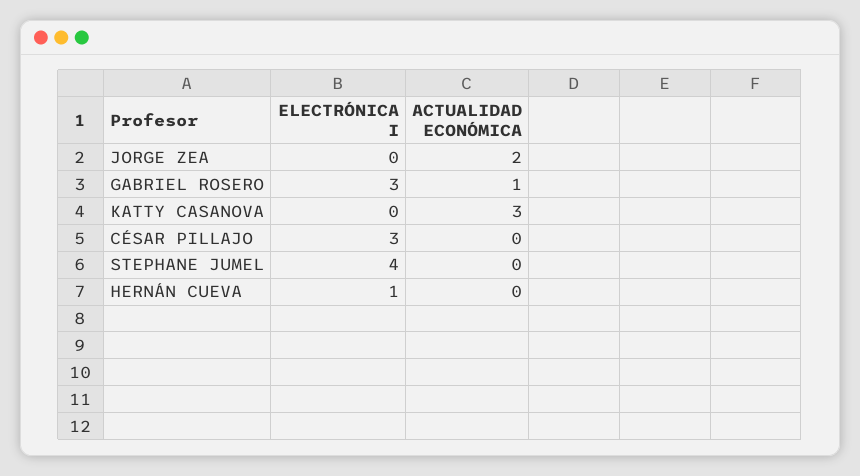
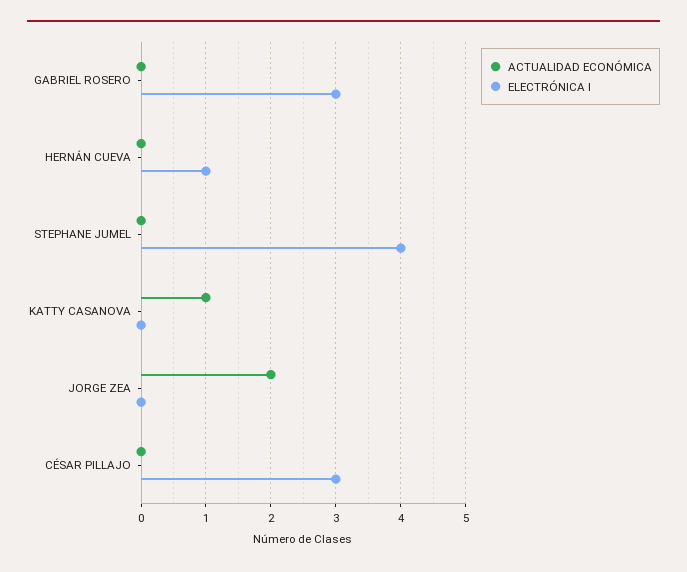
  {
    "ELECTRÓNICA I": {
      "JORGE ZEA": 0,
      "GABRIEL ROSERO": 3,
      "KATTY CASANOVA": 0,
      "CÉSAR PILLAJO": 3,
      "STEPHANE JUMEL": 4,
      "HERNÁN CUEVA": 1
    },
    "ACTUALIDAD ECONÓMICA": {
      "JORGE ZEA": 2,
-     "GABRIEL ROSERO": 1,
+     "GABRIEL ROSERO": 0,
-     "KATTY CASANOVA": 3,
+     "KATTY CASANOVA": 1,
      "CÉSAR PILLAJO": 0,
      "STEPHANE JUMEL": 0,
      "HERNÁN CUEVA": 0
    }
  }

